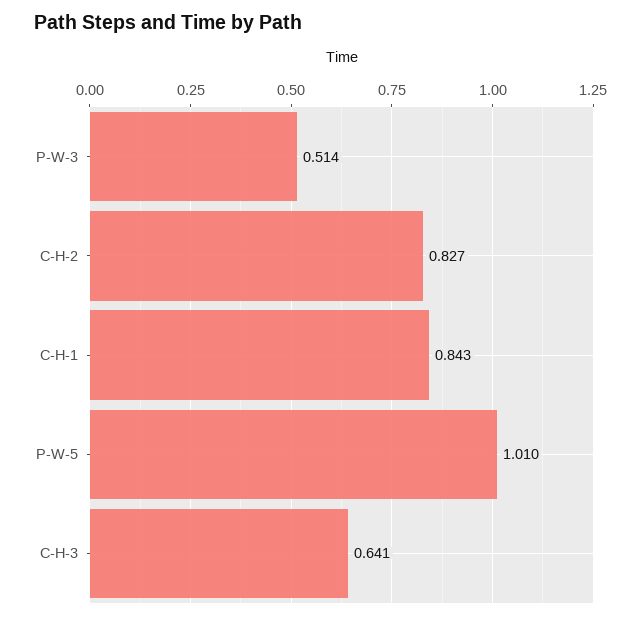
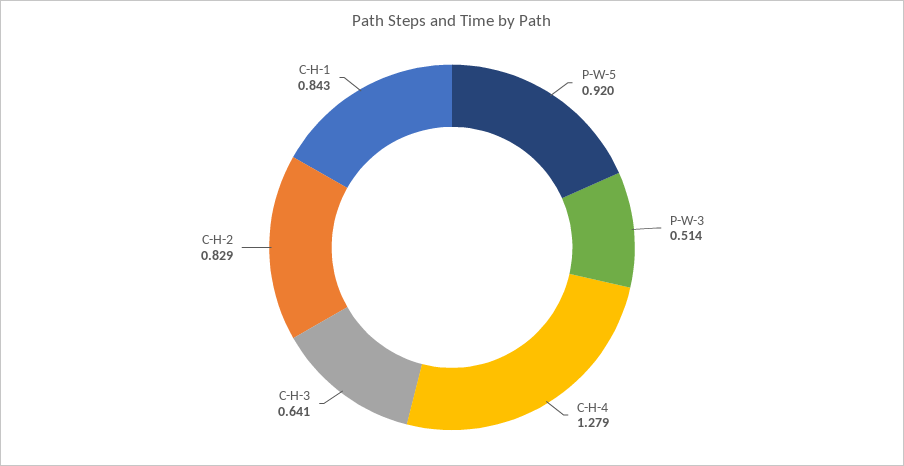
  {
    "P-W-3": 0.514,
-   "C-H-2": 0.827,
+   "C-H-2": 0.829,
    "C-H-1": 0.843,
-   "P-W-5": 1.01,
+   "P-W-5": 0.92,
-   "C-H-3": 0.641
+   "C-H-3": 0.641,
+   "C-H-4": 1.279
  }

